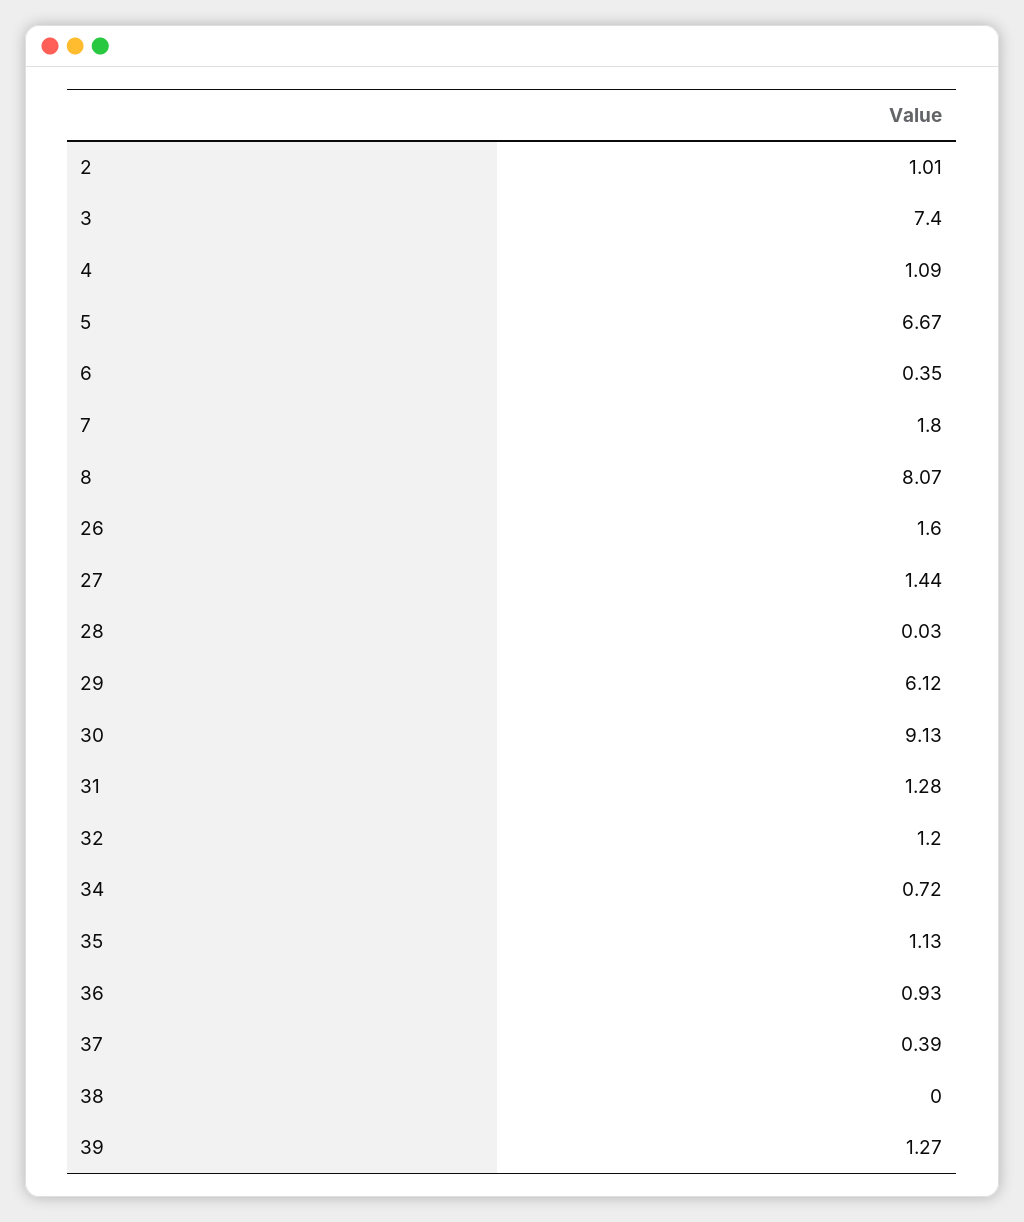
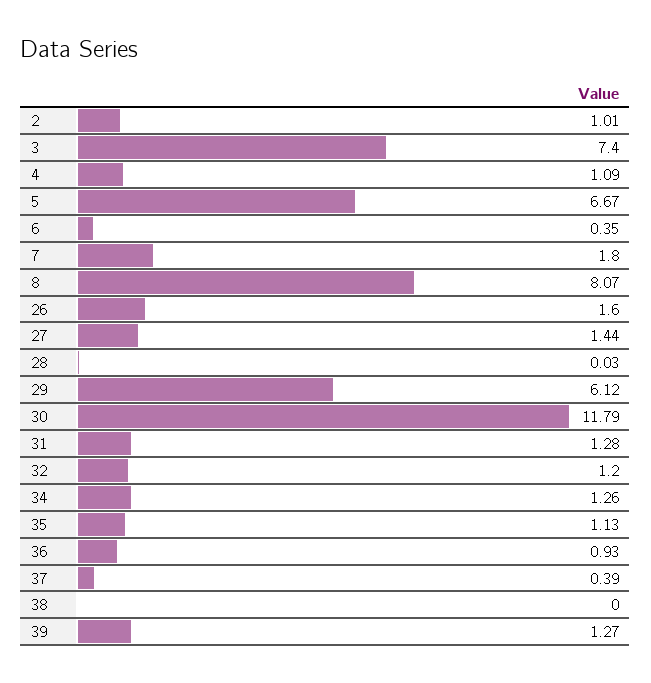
  {
    "2": 1.01,
    "3": 7.4,
    "4": 1.09,
    "5": 6.67,
    "6": 0.35,
    "7": 1.8,
    "8": 8.07,
    "26": 1.6,
    "27": 1.44,
    "28": 0.03,
    "29": 6.12,
-   "30": 9.13,
+   "30": 11.79,
    "31": 1.28,
    "32": 1.2,
-   "34": 0.72,
+   "34": 1.26,
    "35": 1.13,
    "36": 0.93,
    "37": 0.39,
    "38": 0,
    "39": 1.27
  }

